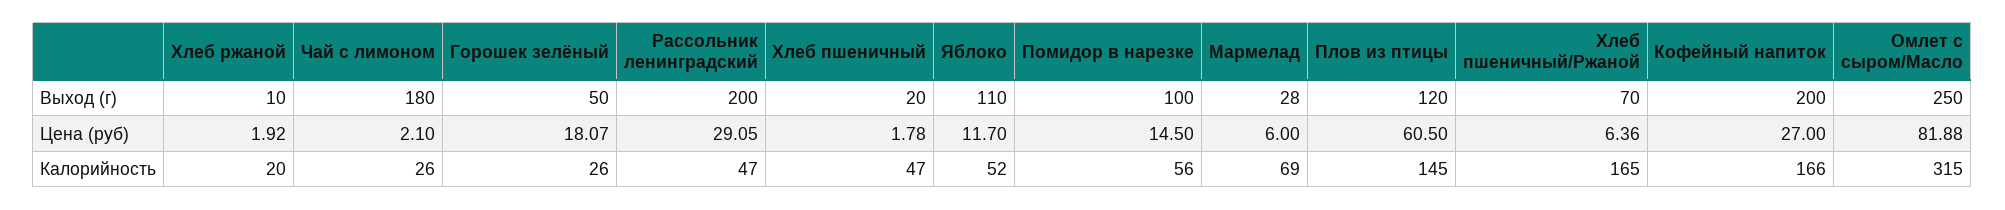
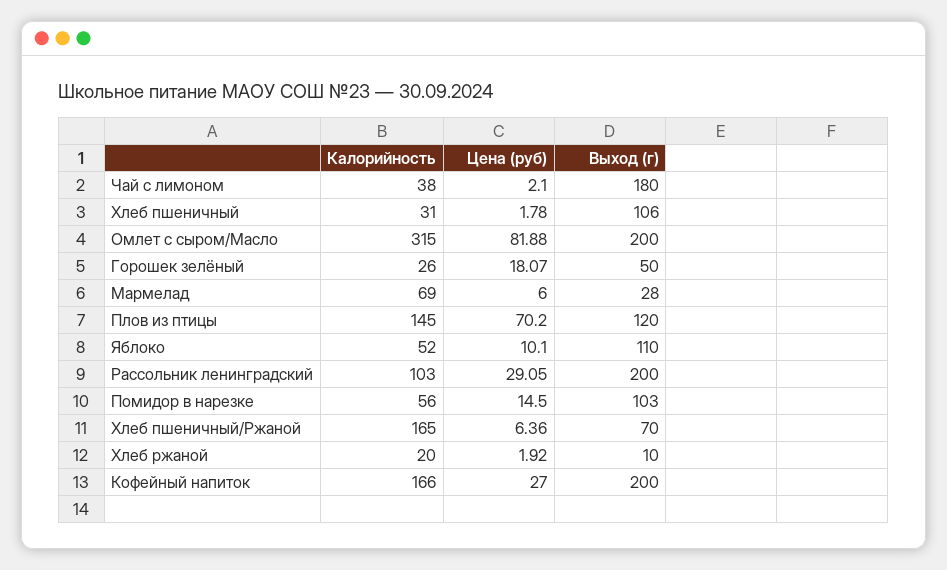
  {
    "Хлеб ржаной": {
      "Выход (г)": 10,
      "Цена (руб)": 1.92,
      "Калорийность": 20
    },
    "Чай с лимоном": {
      "Выход (г)": 180,
      "Цена (руб)": 2.1,
-     "Калорийность": 26
+     "Калорийность": 38
    },
    "Горошек зелёный": {
      "Выход (г)": 50,
      "Цена (руб)": 18.07,
      "Калорийность": 26
    },
    "Рассольник ленинградский": {
      "Выход (г)": 200,
      "Цена (руб)": 29.05,
-     "Калорийность": 47
+     "Калорийность": 103
    },
    "Хлеб пшеничный": {
-     "Выход (г)": 20,
+     "Выход (г)": 106,
      "Цена (руб)": 1.78,
-     "Калорийность": 47
+     "Калорийность": 31
    },
    "Яблоко": {
      "Выход (г)": 110,
-     "Цена (руб)": 11.7,
+     "Цена (руб)": 10.1,
      "Калорийность": 52
    },
    "Помидор в нарезке": {
-     "Выход (г)": 100,
+     "Выход (г)": 103,
      "Цена (руб)": 14.5,
      "Калорийность": 56
    },
    "Мармелад": {
      "Выход (г)": 28,
      "Цена (руб)": 6,
      "Калорийность": 69
    },
    "Плов из птицы": {
      "Выход (г)": 120,
-     "Цена (руб)": 60.5,
+     "Цена (руб)": 70.2,
      "Калорийность": 145
    },
    "Хлеб пшеничный/Ржаной": {
      "Выход (г)": 70,
      "Цена (руб)": 6.36,
      "Калорийность": 165
    },
    "Кофейный напиток": {
      "Выход (г)": 200,
      "Цена (руб)": 27,
      "Калорийность": 166
    },
    "Омлет с сыром/Масло": {
-     "Выход (г)": 250,
+     "Выход (г)": 200,
      "Цена (руб)": 81.88,
      "Калорийность": 315
    }
  }

